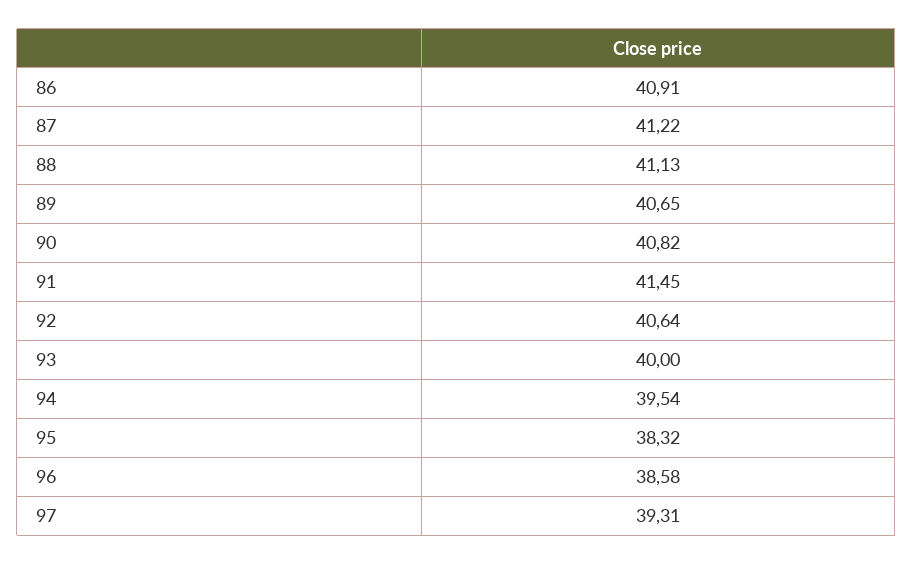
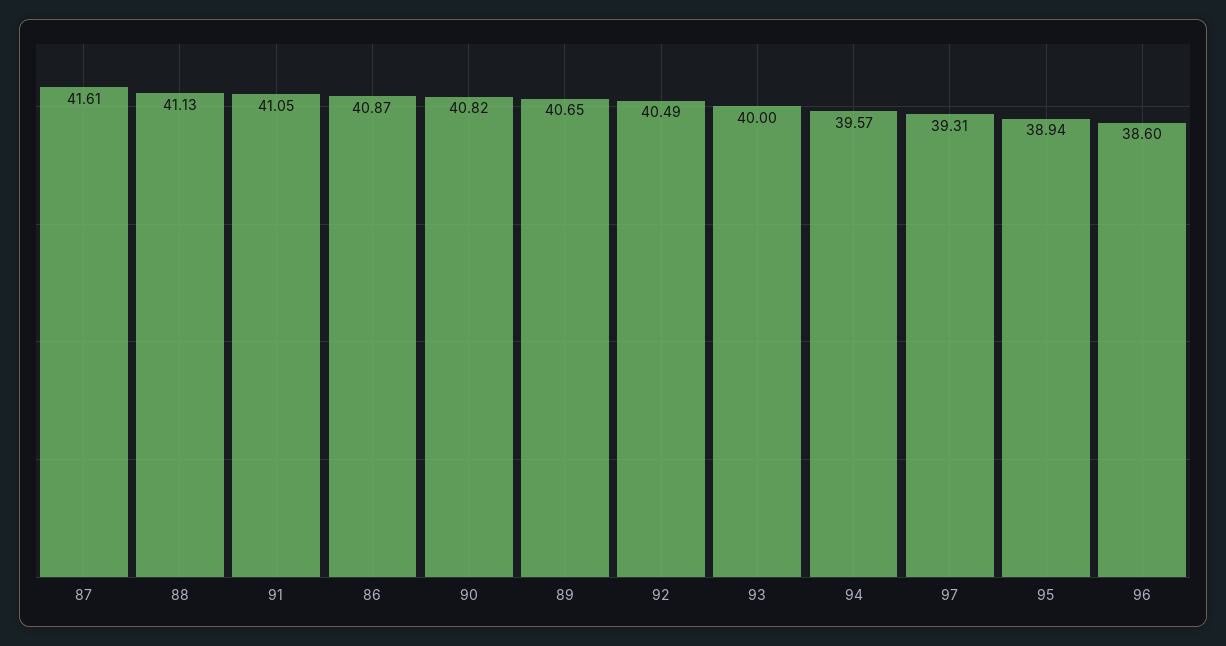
  {
-   "86": 40.91,
+   "86": 40.87,
-   "87": 41.22,
+   "87": 41.61,
    "88": 41.13,
    "89": 40.65,
    "90": 40.82,
-   "91": 41.45,
+   "91": 41.05,
-   "92": 40.64,
+   "92": 40.49,
    "93": 40,
-   "94": 39.54,
+   "94": 39.57,
-   "95": 38.32,
+   "95": 38.94,
-   "96": 38.58,
+   "96": 38.6,
    "97": 39.31
  }

